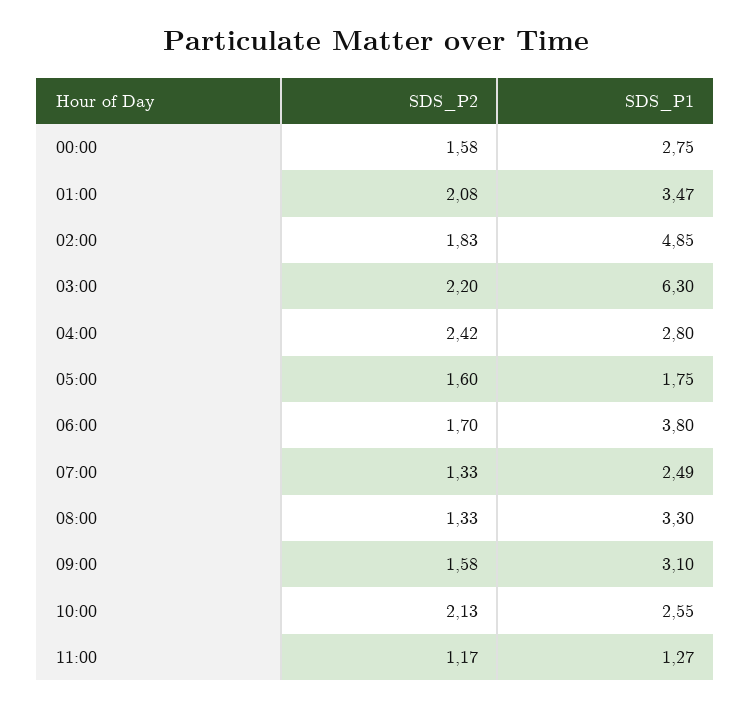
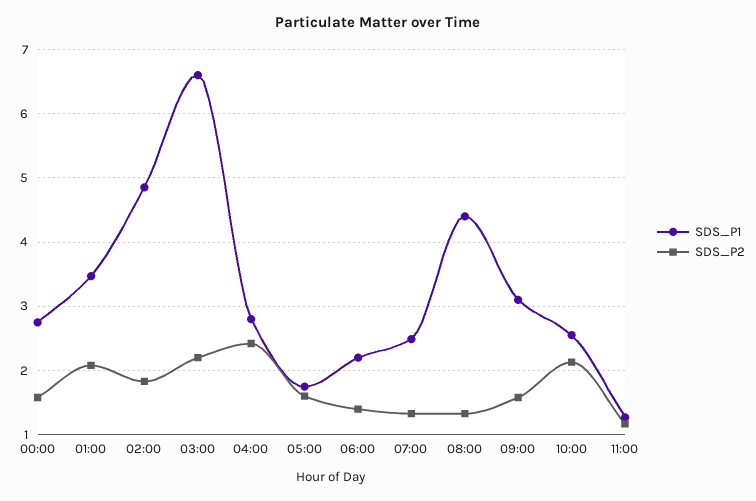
  {
    "SDS_P2": {
      "00:00": 1.58,
      "01:00": 2.08,
      "02:00": 1.83,
      "03:00": 2.2,
      "04:00": 2.42,
      "05:00": 1.6,
-     "06:00": 1.7,
+     "06:00": 1.4,
      "07:00": 1.33,
      "08:00": 1.33,
      "09:00": 1.58,
      "10:00": 2.13,
      "11:00": 1.17
    },
    "SDS_P1": {
      "00:00": 2.75,
      "01:00": 3.47,
      "02:00": 4.85,
-     "03:00": 6.3,
+     "03:00": 6.6,
      "04:00": 2.8,
      "05:00": 1.75,
-     "06:00": 3.8,
+     "06:00": 2.2,
      "07:00": 2.49,
-     "08:00": 3.3,
+     "08:00": 4.4,
      "09:00": 3.1,
      "10:00": 2.55,
      "11:00": 1.27
    }
  }

